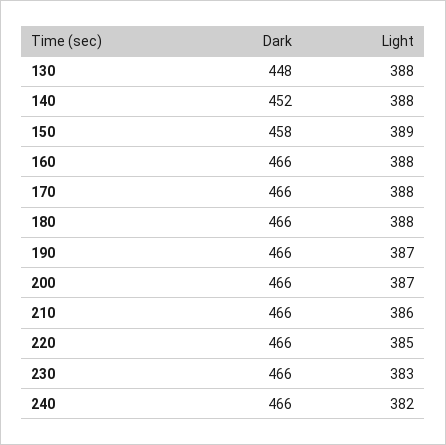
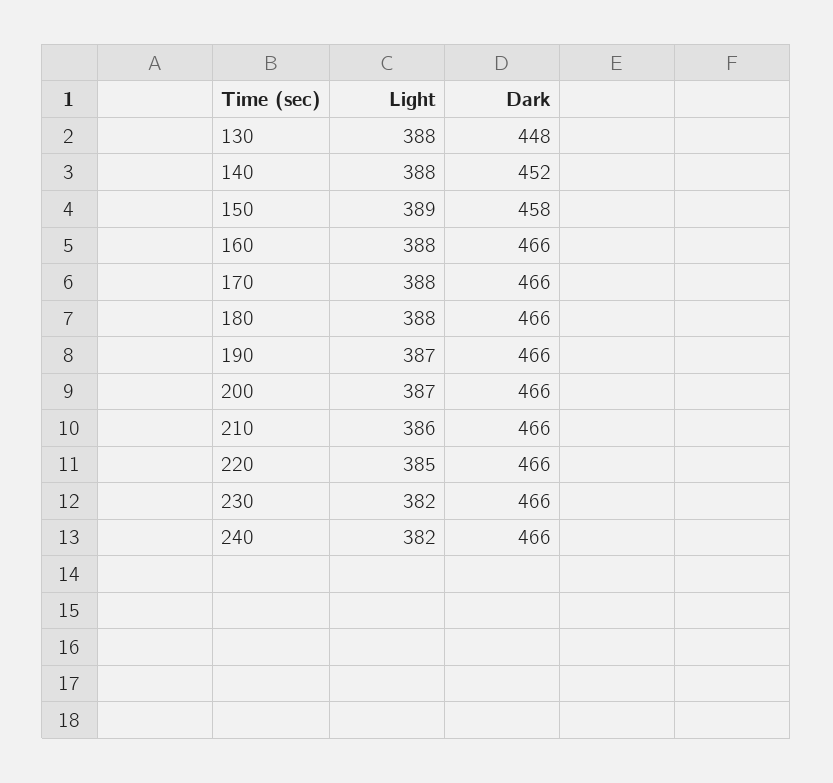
  {
    "Dark": {
      "130": 448,
      "140": 452,
      "150": 458,
      "160": 466,
      "170": 466,
      "180": 466,
      "190": 466,
      "200": 466,
      "210": 466,
      "220": 466,
      "230": 466,
      "240": 466
    },
    "Light": {
      "130": 388,
      "140": 388,
      "150": 389,
      "160": 388,
      "170": 388,
      "180": 388,
      "190": 387,
      "200": 387,
      "210": 386,
      "220": 385,
-     "230": 383,
+     "230": 382,
      "240": 382
    }
  }

